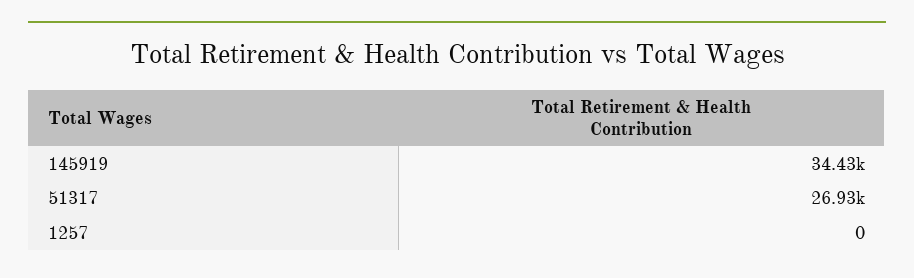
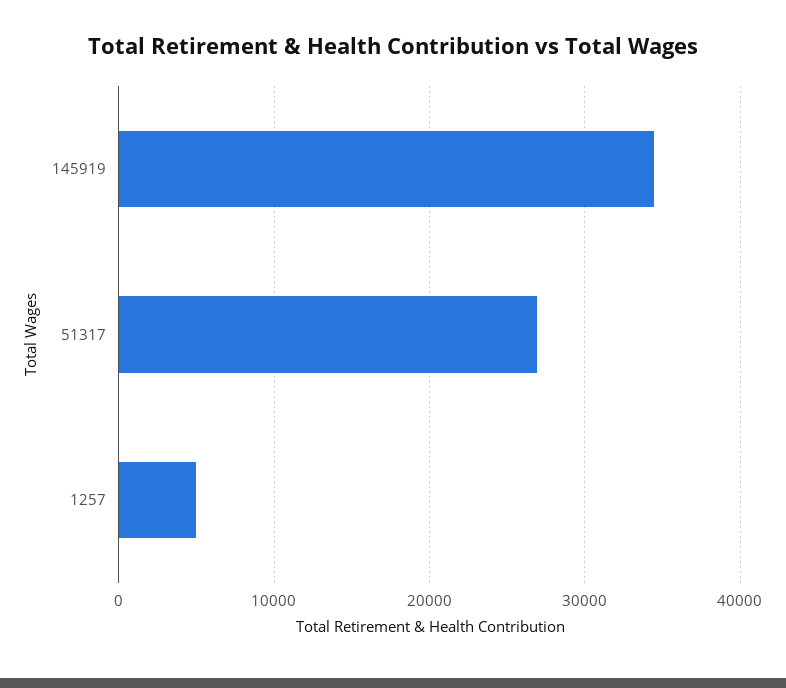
  {
    "145919": 34430,
    "51317": 26930,
-   "1257": 0
+   "1257": 5000
  }

